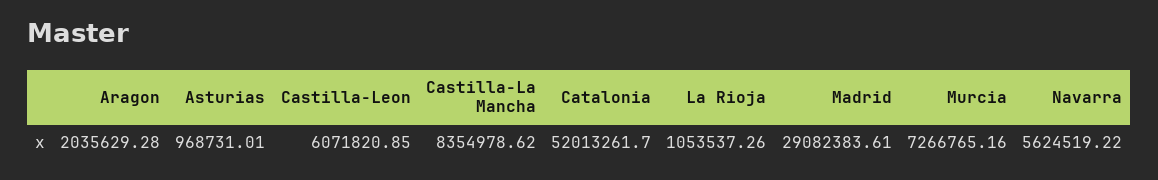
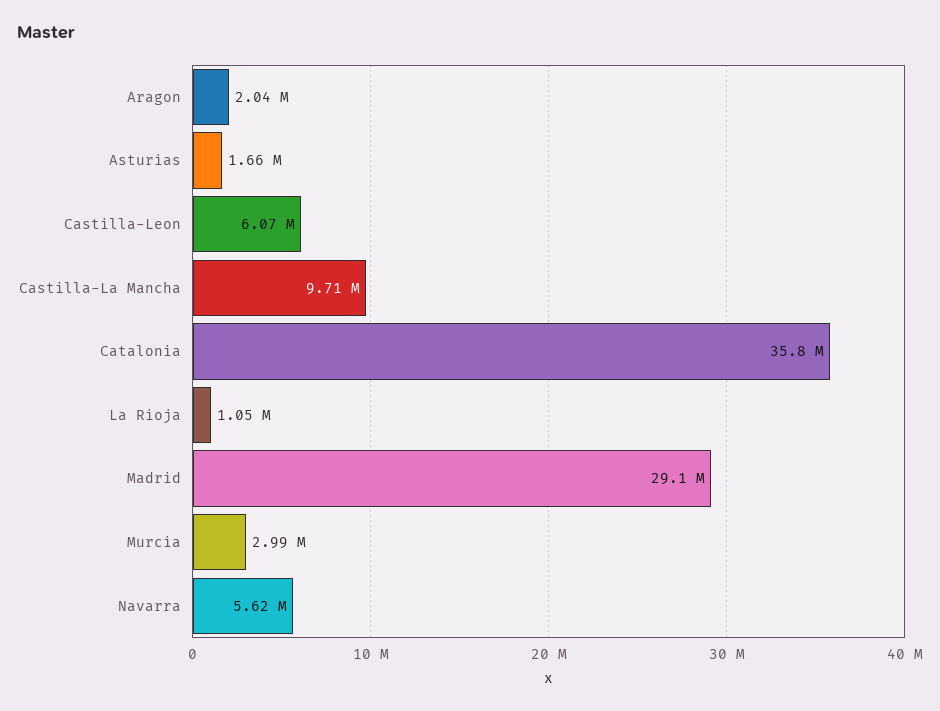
  {
    "Aragon": 2035629.28,
-   "Asturias": 968731.01,
+   "Asturias": 1660000,
    "Castilla-Leon": 6071820.85,
-   "Castilla-La Mancha": 8354978.62,
+   "Castilla-La Mancha": 9710000,
-   "Catalonia": 52013261.7,
+   "Catalonia": 35800000,
    "La Rioja": 1053537.26,
    "Madrid": 29082383.61,
-   "Murcia": 7266765.16,
+   "Murcia": 2990000,
    "Navarra": 5624519.22
  }

